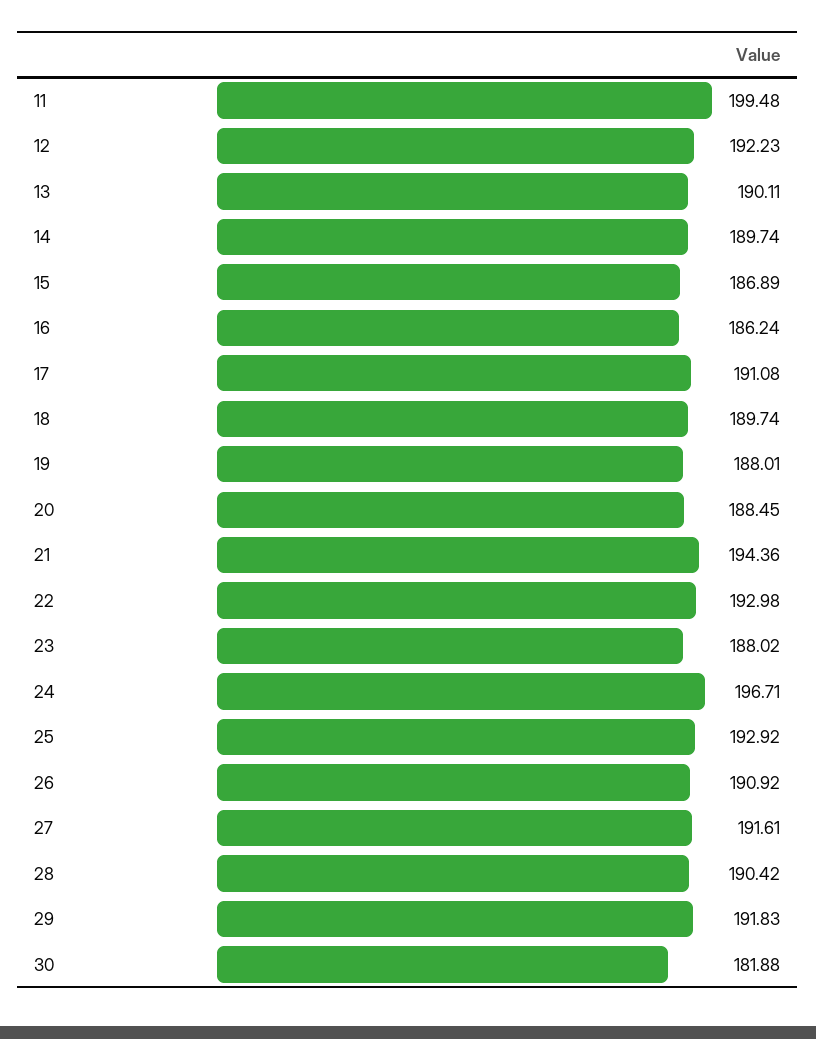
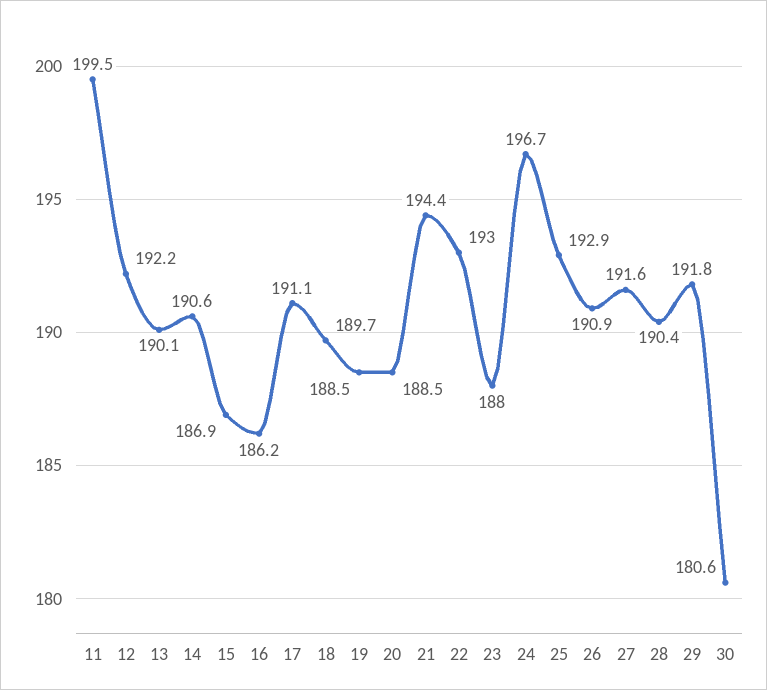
  {
    "11": 199.48,
    "12": 192.23,
    "13": 190.11,
-   "14": 189.74,
+   "14": 190.6,
    "15": 186.89,
    "16": 186.24,
    "17": 191.08,
    "18": 189.74,
-   "19": 188.01,
+   "19": 188.5,
    "20": 188.45,
    "21": 194.36,
    "22": 192.98,
    "23": 188.02,
    "24": 196.71,
    "25": 192.92,
    "26": 190.92,
    "27": 191.61,
    "28": 190.42,
    "29": 191.83,
-   "30": 181.88
+   "30": 180.6
  }

